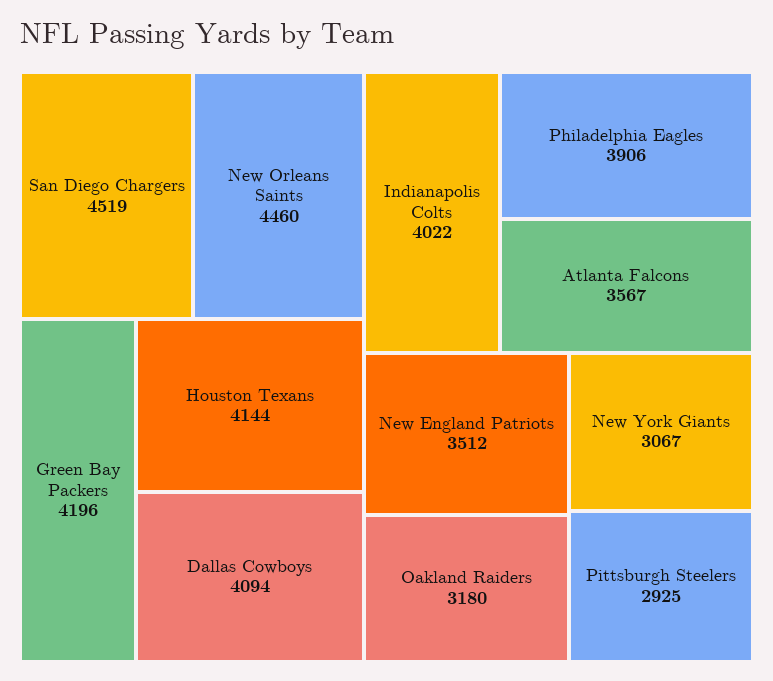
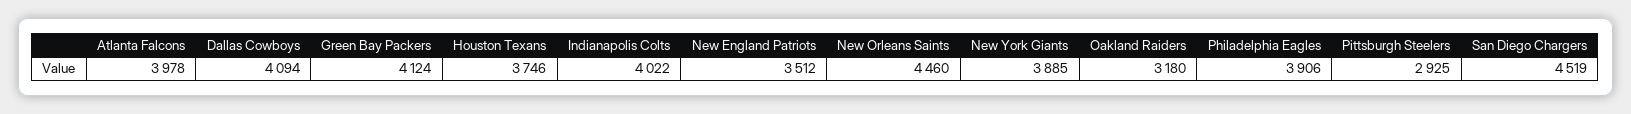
  {
    "San Diego Chargers": 4519,
    "New Orleans Saints": 4460,
-   "Green Bay Packers": 4196,
+   "Green Bay Packers": 4124,
-   "Houston Texans": 4144,
+   "Houston Texans": 3746,
    "Dallas Cowboys": 4094,
    "Indianapolis Colts": 4022,
    "Philadelphia Eagles": 3906,
-   "Atlanta Falcons": 3567,
+   "Atlanta Falcons": 3978,
    "New England Patriots": 3512,
    "Oakland Raiders": 3180,
-   "New York Giants": 3067,
+   "New York Giants": 3885,
    "Pittsburgh Steelers": 2925
  }

